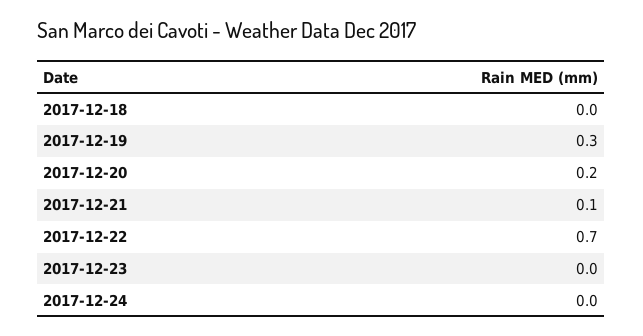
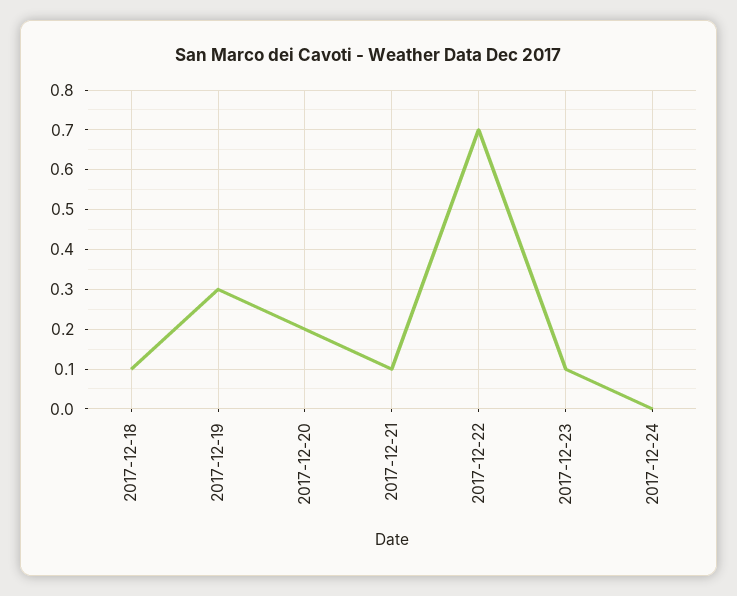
  {
-   "2017-12-18": 0,
+   "2017-12-18": 0.1,
    "2017-12-19": 0.3,
    "2017-12-20": 0.2,
    "2017-12-21": 0.1,
    "2017-12-22": 0.7,
-   "2017-12-23": 0,
+   "2017-12-23": 0.1,
    "2017-12-24": 0
  }

